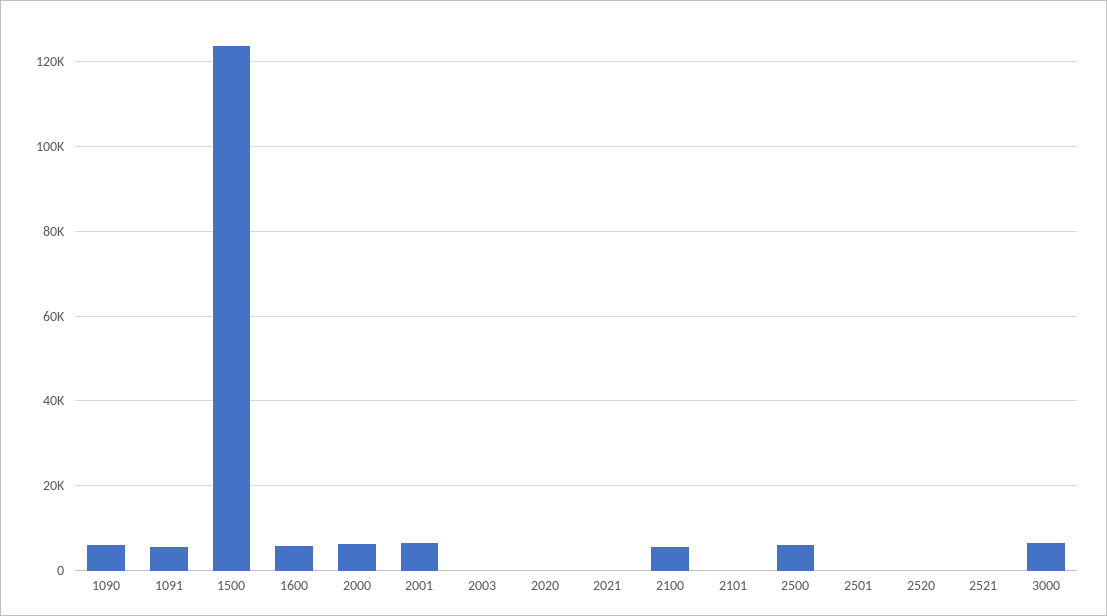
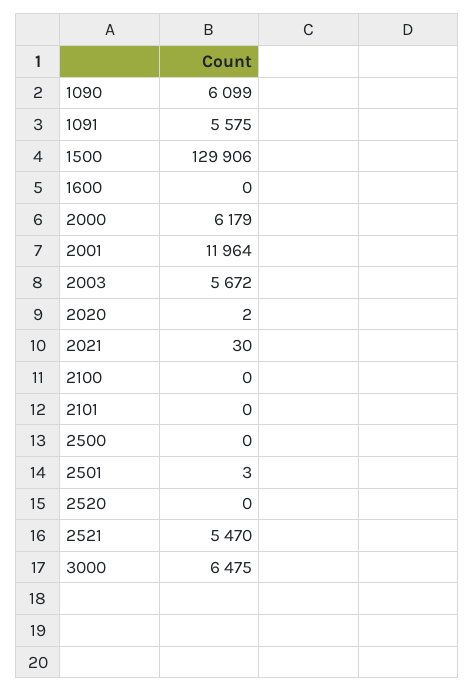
  {
    "1090": 6099,
    "1091": 5575,
-   "1500": 124000,
+   "1500": 129906,
-   "1600": 6000,
+   "1600": 0,
    "2000": 6179,
-   "2001": 6000,
+   "2001": 11964,
-   "2003": 0,
+   "2003": 5672,
    "2020": 2,
    "2021": 30,
-   "2100": 6000,
+   "2100": 0,
    "2101": 0,
-   "2500": 6000,
+   "2500": 0,
    "2501": 3,
    "2520": 0,
-   "2521": 0,
+   "2521": 5470,
    "3000": 6475
  }

